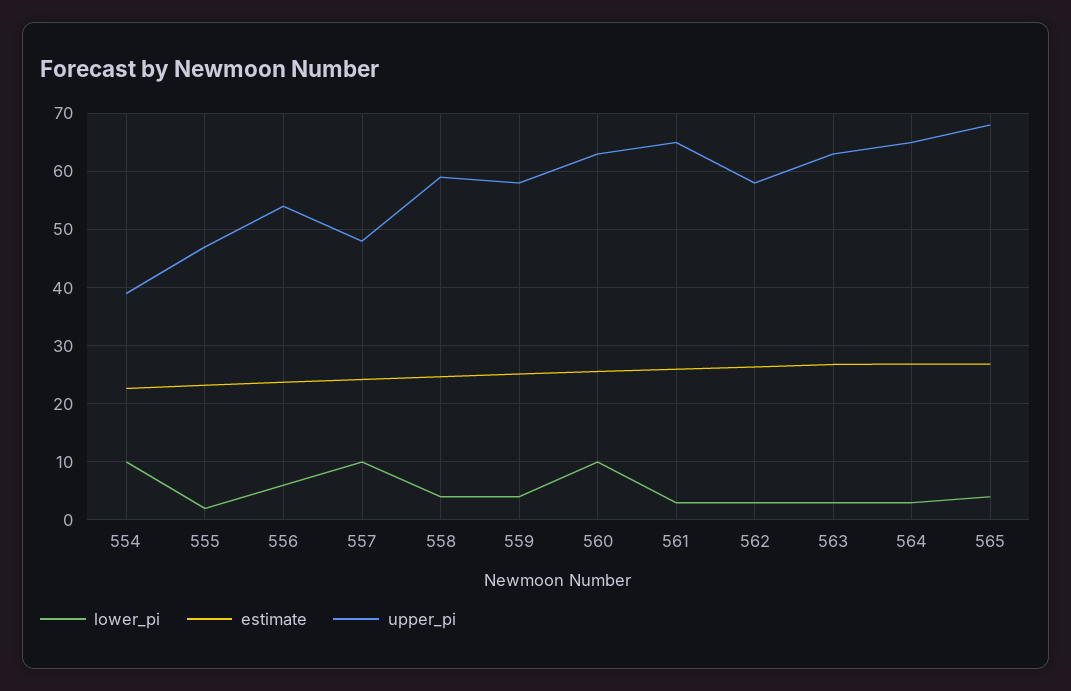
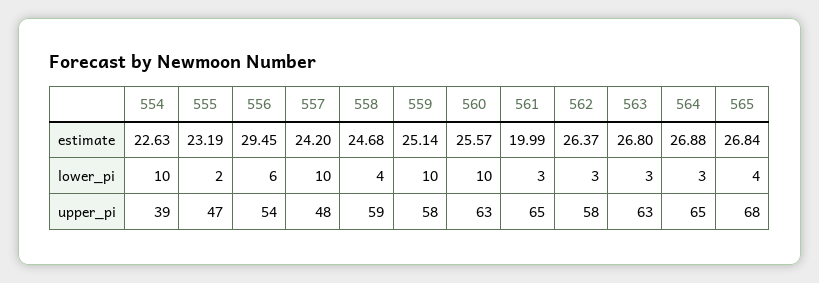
  {
    "lower_pi": {
      "554": 10,
      "555": 2,
      "556": 6,
      "557": 10,
      "558": 4,
-     "559": 4,
+     "559": 10,
      "560": 10,
      "561": 3,
      "562": 3,
      "563": 3,
      "564": 3,
      "565": 4
    },
    "estimate": {
      "554": 22.63,
      "555": 23.19,
-     "556": 24,
+     "556": 29.45,
      "557": 24.2,
      "558": 24.68,
      "559": 25.14,
      "560": 25.57,
-     "561": 26,
+     "561": 19.99,
      "562": 26.37,
      "563": 26.8,
      "564": 26.88,
      "565": 26.84
    },
    "upper_pi": {
      "554": 39,
      "555": 47,
      "556": 54,
      "557": 48,
      "558": 59,
      "559": 58,
      "560": 63,
      "561": 65,
      "562": 58,
      "563": 63,
      "564": 65,
      "565": 68
    }
  }

